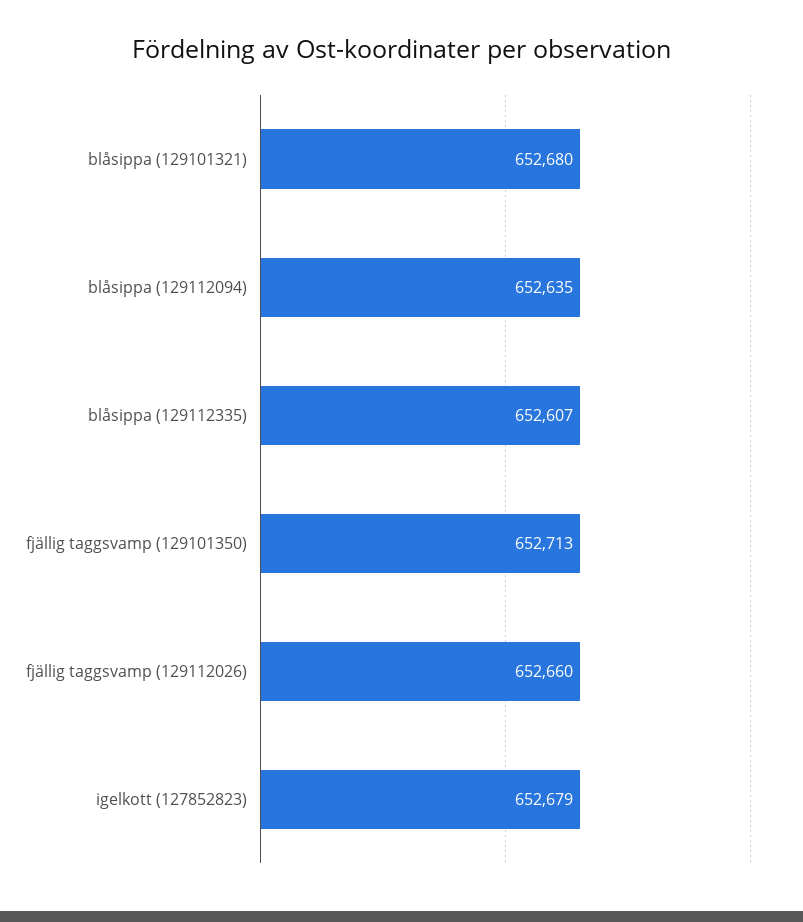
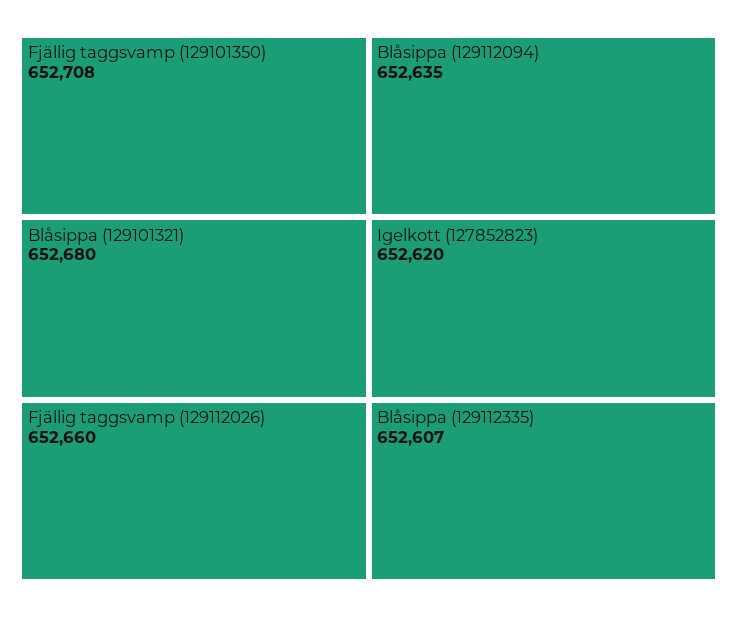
  {
    "blåsippa (129101321)": 652680,
    "blåsippa (129112094)": 652635,
    "blåsippa (129112335)": 652607,
-   "fjällig taggsvamp (129101350)": 652713,
+   "fjällig taggsvamp (129101350)": 652708,
    "fjällig taggsvamp (129112026)": 652660,
-   "igelkott (127852823)": 652679
+   "igelkott (127852823)": 652620
  }

